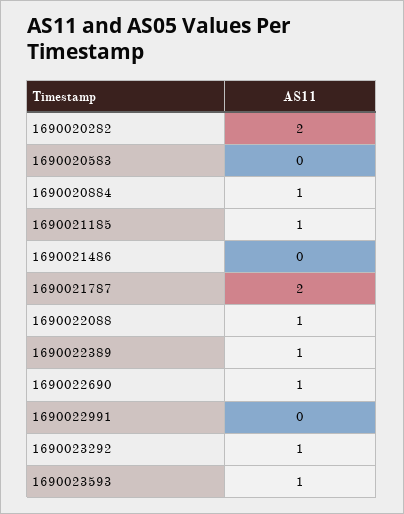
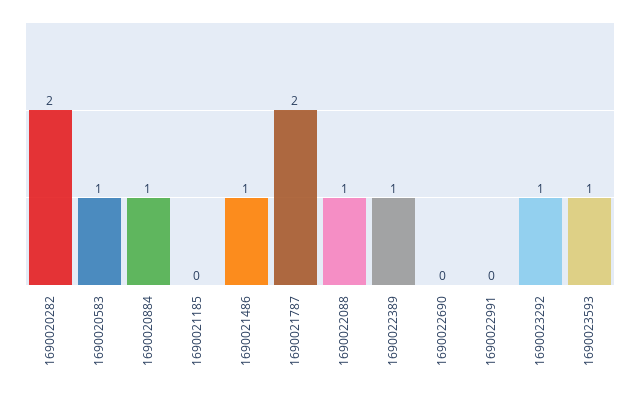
  {
    "1690020282": 2,
-   "1690020583": 0,
+   "1690020583": 1,
    "1690020884": 1,
-   "1690021185": 1,
+   "1690021185": 0,
-   "1690021486": 0,
+   "1690021486": 1,
    "1690021787": 2,
    "1690022088": 1,
    "1690022389": 1,
-   "1690022690": 1,
+   "1690022690": 0,
    "1690022991": 0,
    "1690023292": 1,
    "1690023593": 1
  }

